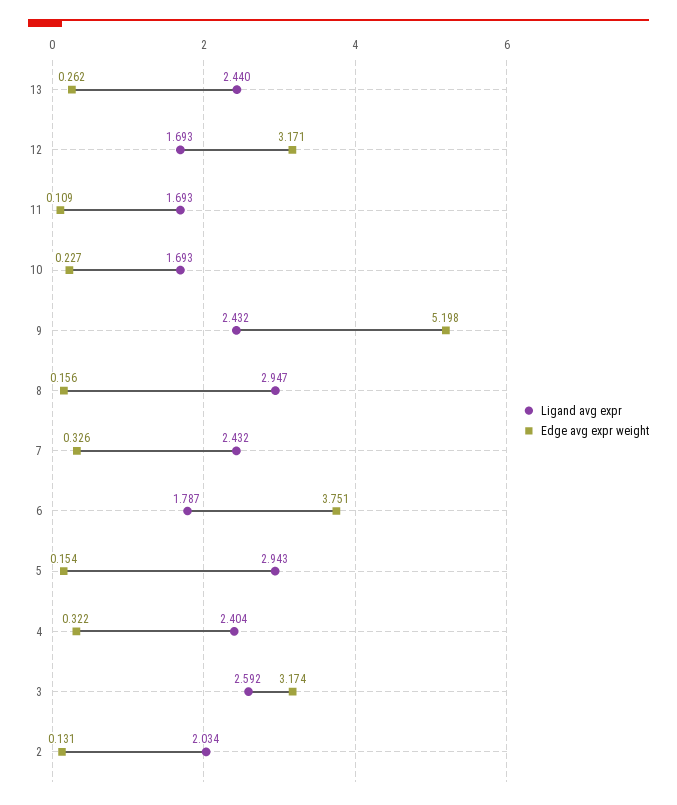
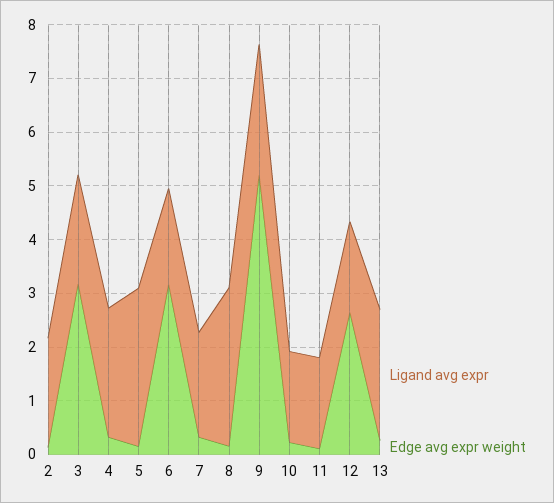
  {
    "Ligand avg expr": {
      "13": 2.44,
      "12": 1.693,
      "11": 1.693,
      "10": 1.693,
      "9": 2.432,
      "8": 2.947,
-     "7": 2.432,
+     "7": 2,
      "6": 1.787,
      "5": 2.943,
      "4": 2.404,
-     "3": 2.592,
+     "3": 2,
      "2": 2.034
    },
    "Edge avg expr weight": {
      "13": 0.262,
-     "12": 3.171,
+     "12": 2.6,
      "11": 0.109,
      "10": 0.227,
      "9": 5.198,
      "8": 0.156,
      "7": 0.326,
-     "6": 3.751,
+     "6": 3.2,
      "5": 0.154,
      "4": 0.322,
      "3": 3.174,
      "2": 0.131
    }
  }

